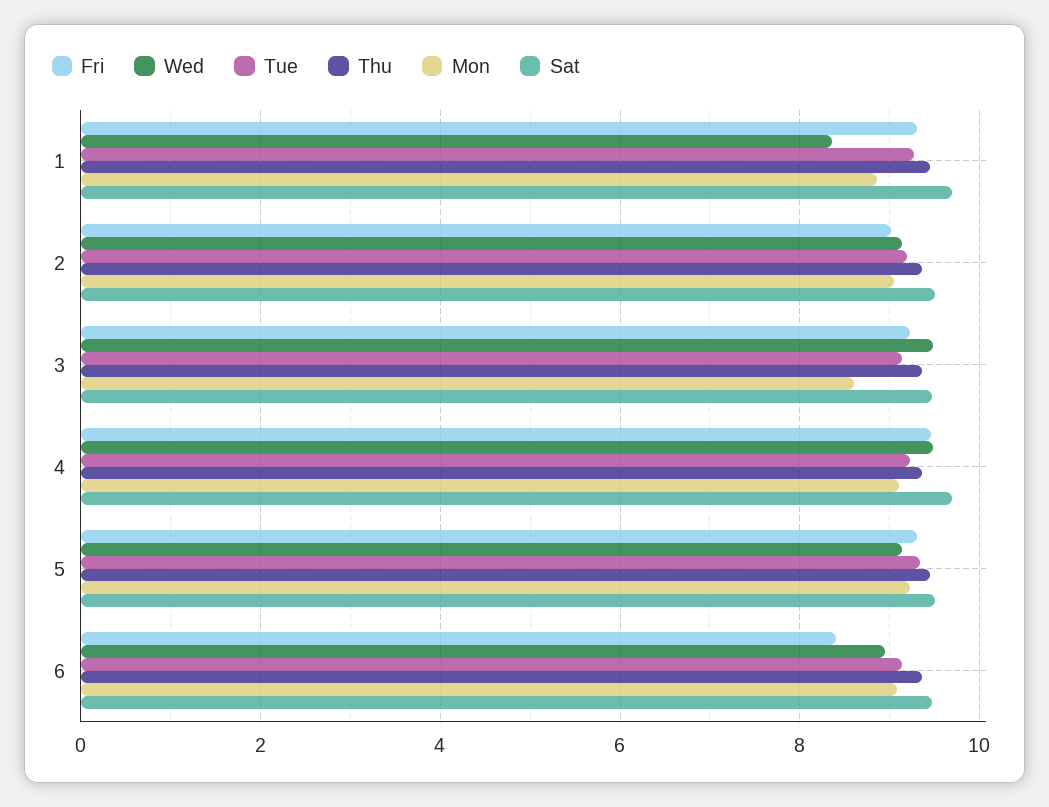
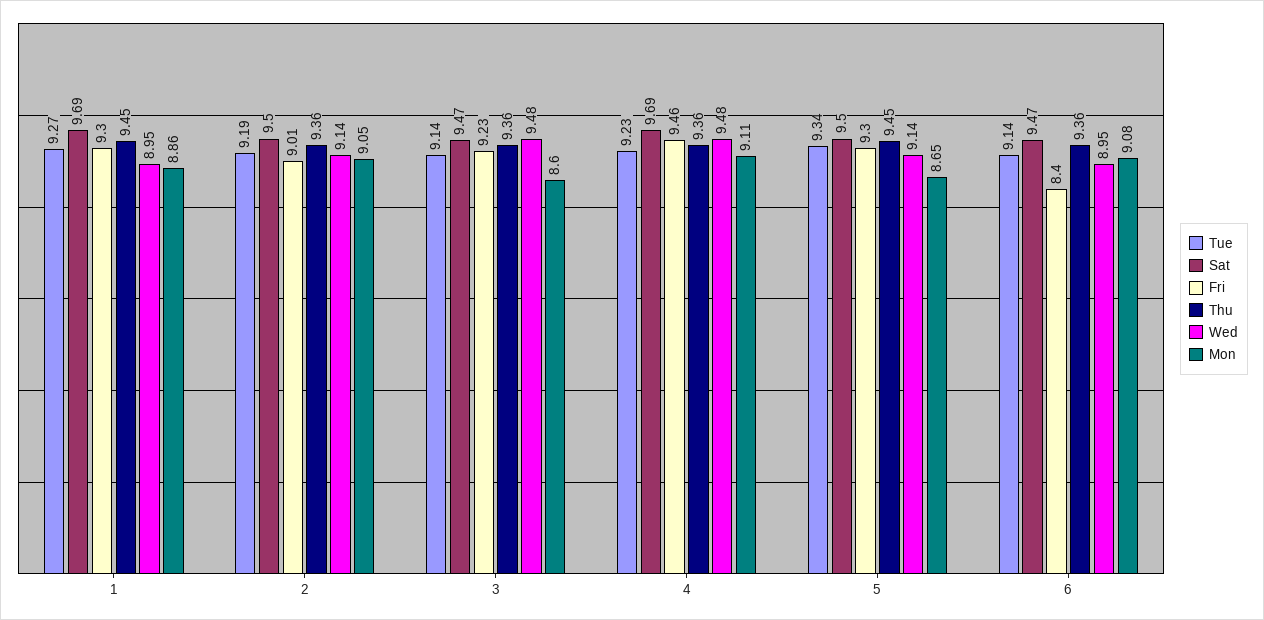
  {
    "Fri": {
      "1": 9.3,
      "2": 9.01,
      "3": 9.23,
      "4": 9.46,
      "5": 9.3,
      "6": 8.4
    },
    "Wed": {
-     "1": 8.4,
+     "1": 8.95,
      "2": 9.14,
      "3": 9.48,
      "4": 9.48,
      "5": 9.14,
      "6": 8.95
    },
    "Tue": {
      "1": 9.27,
      "2": 9.19,
      "3": 9.14,
      "4": 9.23,
      "5": 9.34,
      "6": 9.14
    },
    "Thu": {
      "1": 9.45,
      "2": 9.36,
      "3": 9.36,
      "4": 9.36,
      "5": 9.45,
      "6": 9.36
    },
    "Mon": {
      "1": 8.86,
      "2": 9.05,
      "3": 8.6,
      "4": 9.11,
-     "5": 9.2,
+     "5": 8.65,
      "6": 9.08
    },
    "Sat": {
      "1": 9.69,
      "2": 9.5,
      "3": 9.47,
      "4": 9.69,
      "5": 9.5,
      "6": 9.47
    }
  }

